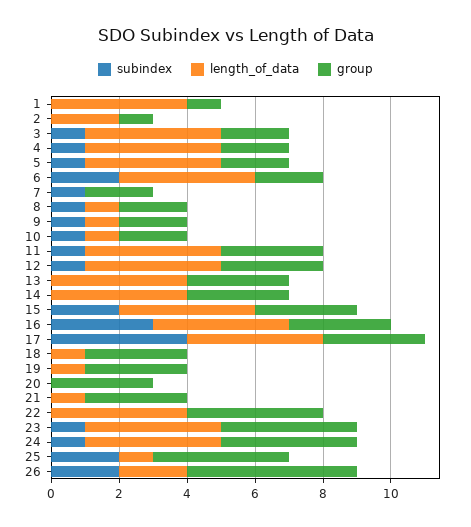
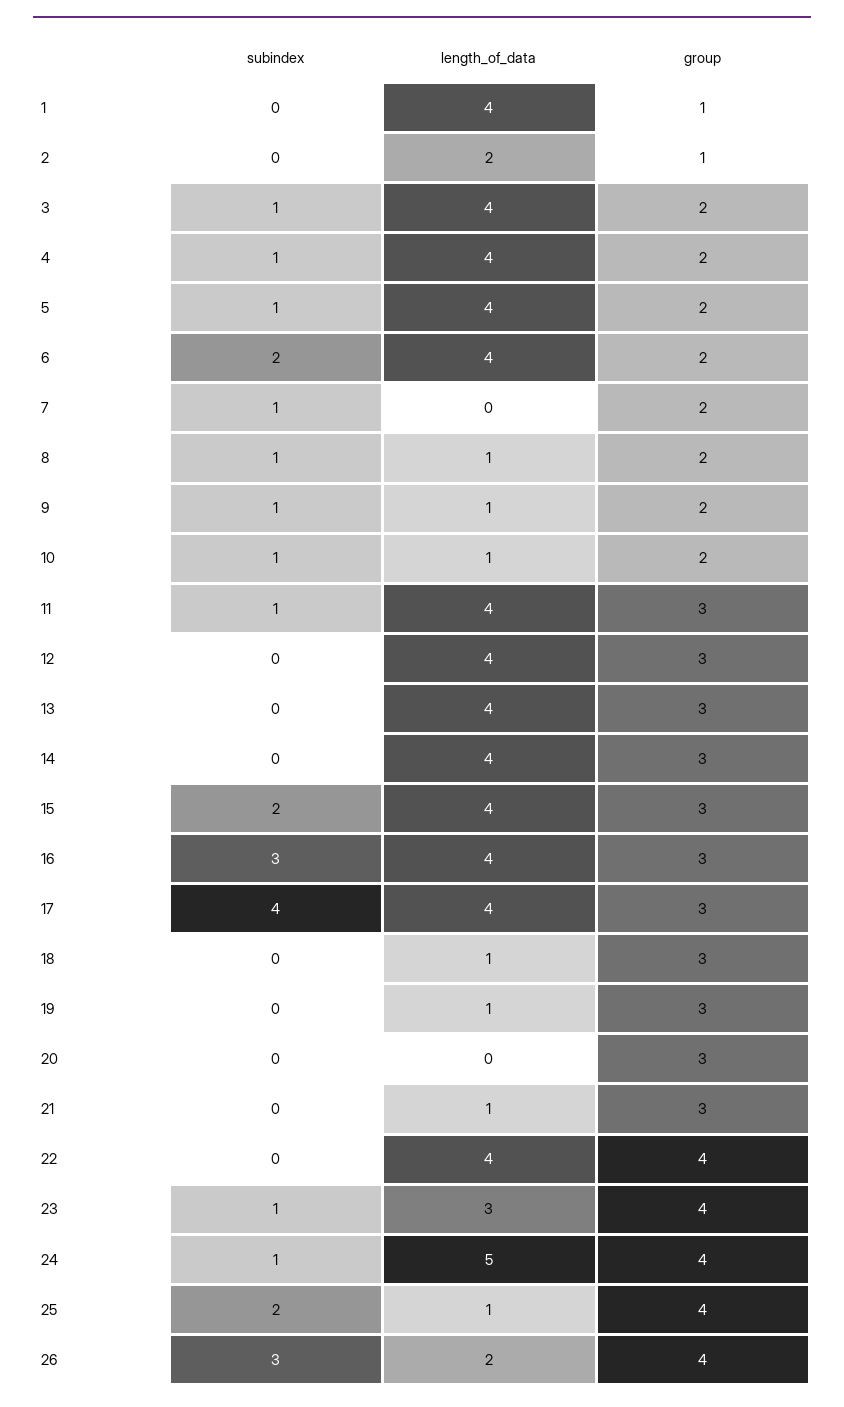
  {
    "subindex": {
      "1": 0,
      "2": 0,
      "3": 1,
      "4": 1,
      "5": 1,
      "6": 2,
      "7": 1,
      "8": 1,
      "9": 1,
      "10": 1,
      "11": 1,
-     "12": 1,
+     "12": 0,
      "13": 0,
      "14": 0,
      "15": 2,
      "16": 3,
      "17": 4,
      "18": 0,
      "19": 0,
      "20": 0,
      "21": 0,
      "22": 0,
      "23": 1,
      "24": 1,
      "25": 2,
-     "26": 2
+     "26": 3
    },
    "length_of_data": {
      "1": 4,
      "2": 2,
      "3": 4,
      "4": 4,
      "5": 4,
      "6": 4,
      "7": 0,
      "8": 1,
      "9": 1,
      "10": 1,
      "11": 4,
      "12": 4,
      "13": 4,
      "14": 4,
      "15": 4,
      "16": 4,
      "17": 4,
      "18": 1,
      "19": 1,
      "20": 0,
      "21": 1,
      "22": 4,
-     "23": 4,
+     "23": 3,
-     "24": 4,
+     "24": 5,
      "25": 1,
      "26": 2
    },
    "group": {
      "1": 1,
      "2": 1,
      "3": 2,
      "4": 2,
      "5": 2,
      "6": 2,
      "7": 2,
      "8": 2,
      "9": 2,
      "10": 2,
      "11": 3,
      "12": 3,
      "13": 3,
      "14": 3,
      "15": 3,
      "16": 3,
      "17": 3,
      "18": 3,
      "19": 3,
      "20": 3,
      "21": 3,
      "22": 4,
      "23": 4,
      "24": 4,
      "25": 4,
-     "26": 5
+     "26": 4
    }
  }

